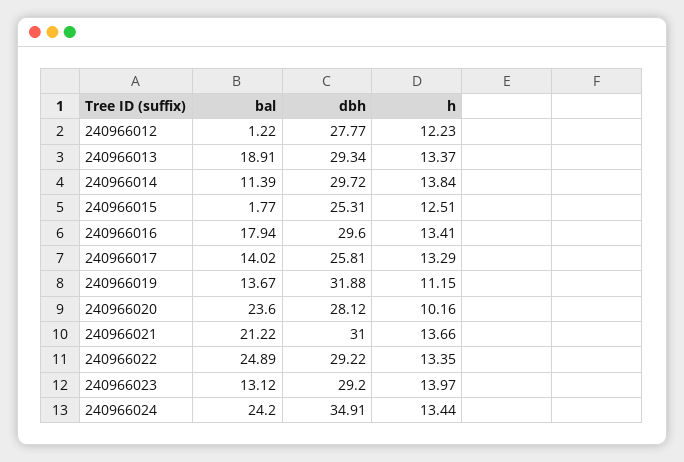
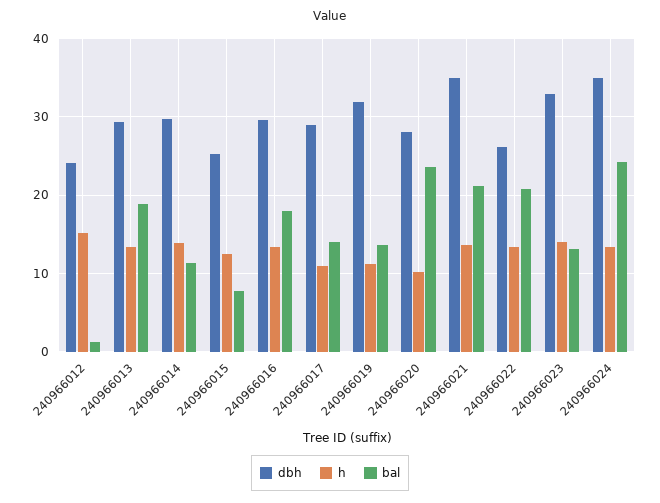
  {
    "bal": {
      "240966012": 1.22,
      "240966013": 18.91,
      "240966014": 11.39,
-     "240966015": 1.77,
+     "240966015": 8,
      "240966016": 17.94,
      "240966017": 14.02,
      "240966019": 13.67,
      "240966020": 23.6,
      "240966021": 21.22,
-     "240966022": 24.89,
+     "240966022": 21,
      "240966023": 13.12,
      "240966024": 24.2
    },
    "dbh": {
-     "240966012": 27.77,
+     "240966012": 24,
      "240966013": 29.34,
      "240966014": 29.72,
      "240966015": 25.31,
      "240966016": 29.6,
-     "240966017": 25.81,
+     "240966017": 29,
      "240966019": 31.88,
      "240966020": 28.12,
-     "240966021": 31,
+     "240966021": 35,
-     "240966022": 29.22,
+     "240966022": 26,
-     "240966023": 29.2,
+     "240966023": 33,
      "240966024": 34.91
    },
    "h": {
-     "240966012": 12.23,
+     "240966012": 15,
      "240966013": 13.37,
      "240966014": 13.84,
      "240966015": 12.51,
      "240966016": 13.41,
-     "240966017": 13.29,
+     "240966017": 11,
      "240966019": 11.15,
      "240966020": 10.16,
      "240966021": 13.66,
      "240966022": 13.35,
      "240966023": 13.97,
      "240966024": 13.44
    }
  }

